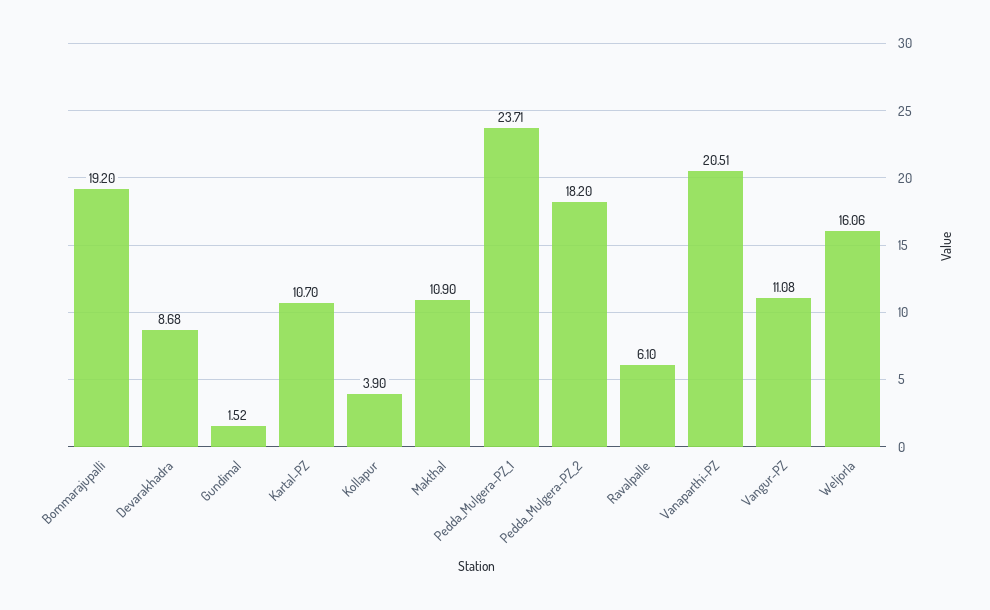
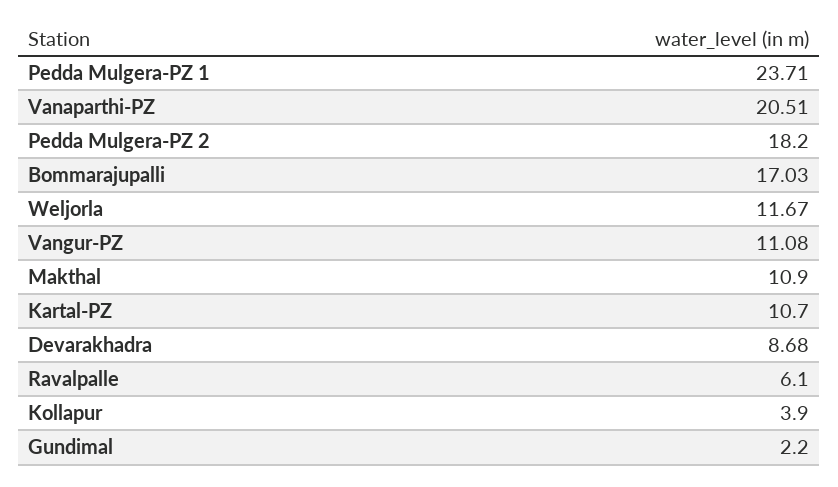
  {
-   "Bommarajupalli": 19.2,
+   "Bommarajupalli": 17.03,
    "Devarakhadra": 8.68,
-   "Gundimal": 1.52,
+   "Gundimal": 2.2,
    "Kartal-PZ": 10.7,
    "Kollapur": 3.9,
    "Makthal": 10.9,
    "Pedda_Mulgera-PZ_1": 23.71,
    "Pedda_Mulgera-PZ_2": 18.2,
    "Ravalpalle": 6.1,
    "Vanaparthi-PZ": 20.51,
    "Vangur-PZ": 11.08,
-   "Weljorla": 16.06
+   "Weljorla": 11.67
  }

